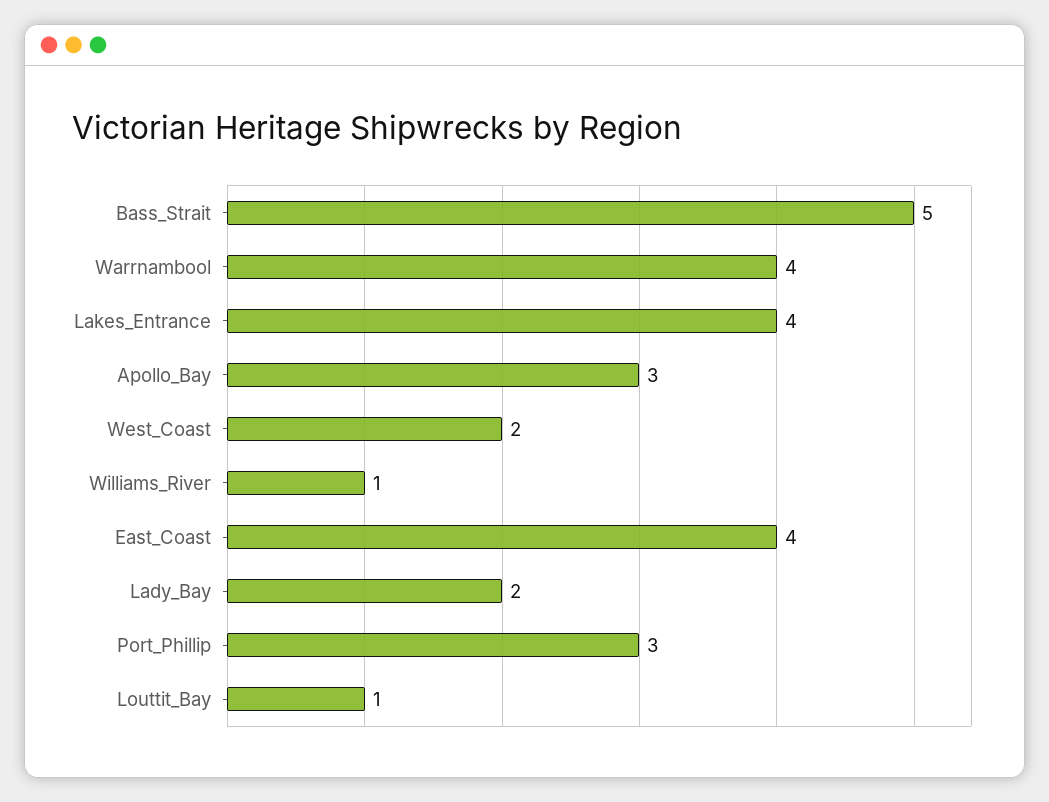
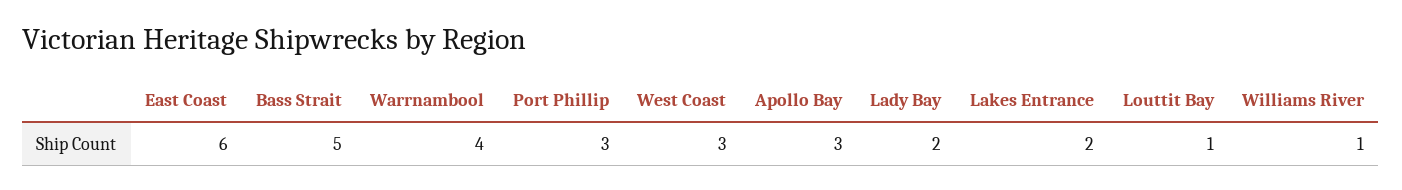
  {
    "Bass_Strait": 5,
    "Warrnambool": 4,
-   "Lakes_Entrance": 4,
+   "Lakes_Entrance": 2,
    "Apollo_Bay": 3,
-   "West_Coast": 2,
+   "West_Coast": 3,
    "Williams_River": 1,
-   "East_Coast": 4,
+   "East_Coast": 6,
    "Lady_Bay": 2,
    "Port_Phillip": 3,
    "Louttit_Bay": 1
  }

